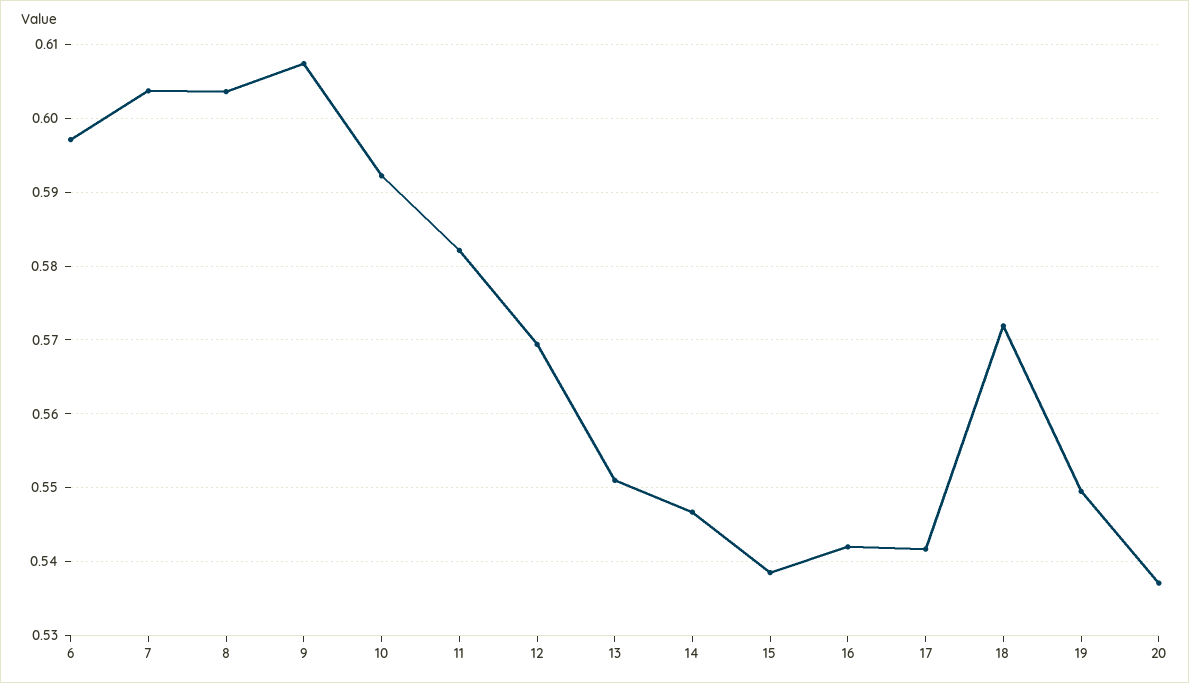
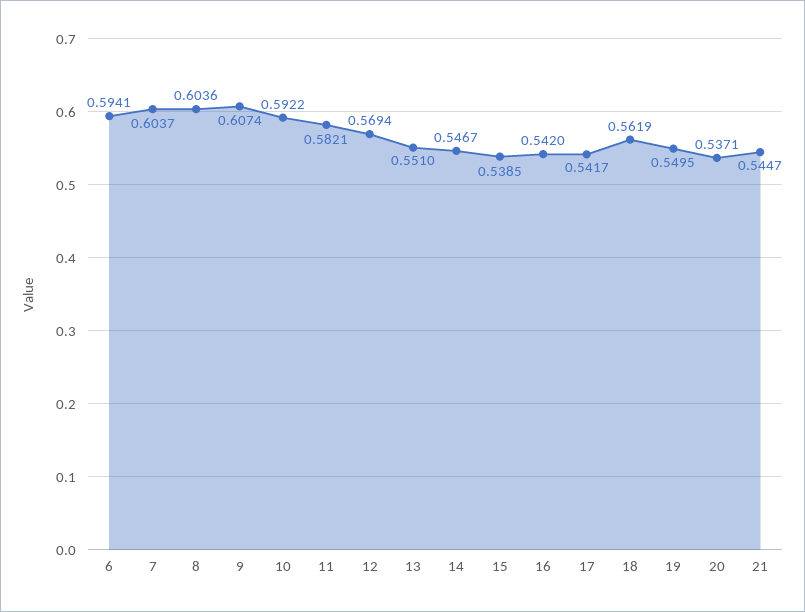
  {
-   "6": 0.597,
+   "6": 0.5941,
    "7": 0.6037,
    "8": 0.6036,
    "9": 0.6074,
    "10": 0.5922,
    "11": 0.5821,
    "12": 0.5694,
    "13": 0.551,
    "14": 0.5467,
    "15": 0.5385,
    "16": 0.542,
    "17": 0.5417,
-   "18": 0.572,
+   "18": 0.5619,
    "19": 0.5495,
-   "20": 0.5371
+   "20": 0.5371,
+   "21": 0.5447
  }

